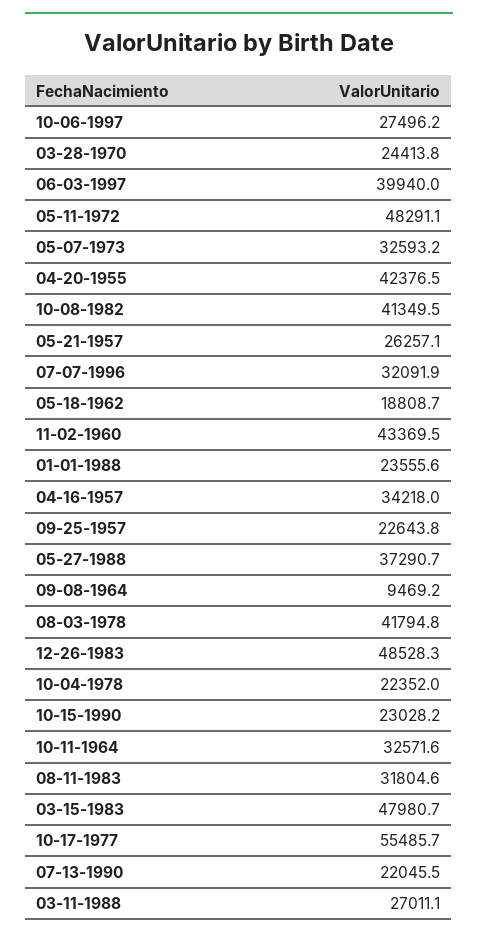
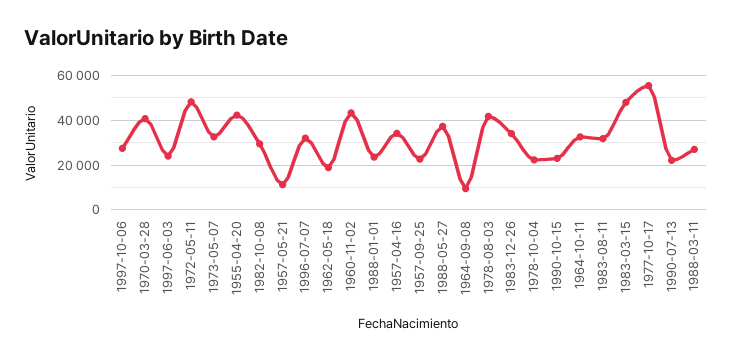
  {
    "10-06-1997": 27496.2,
-   "03-28-1970": 24413.8,
+   "03-28-1970": 40000,
-   "06-03-1997": 39940,
+   "06-03-1997": 25000,
    "05-11-1972": 48291.1,
    "05-07-1973": 32593.2,
    "04-20-1955": 42376.5,
-   "10-08-1982": 41349.5,
+   "10-08-1982": 30000,
-   "05-21-1957": 26257.1,
+   "05-21-1957": 10000,
    "07-07-1996": 32091.9,
    "05-18-1962": 18808.7,
    "11-02-1960": 43369.5,
    "01-01-1988": 23555.6,
    "04-16-1957": 34218,
    "09-25-1957": 22643.8,
    "05-27-1988": 37290.7,
    "09-08-1964": 9469.2,
    "08-03-1978": 41794.8,
-   "12-26-1983": 48528.3,
+   "12-26-1983": 35000,
    "10-04-1978": 22352,
    "10-15-1990": 23028.2,
    "10-11-1964": 32571.6,
    "08-11-1983": 31804.6,
    "03-15-1983": 47980.7,
    "10-17-1977": 55485.7,
    "07-13-1990": 22045.5,
    "03-11-1988": 27011.1
  }

